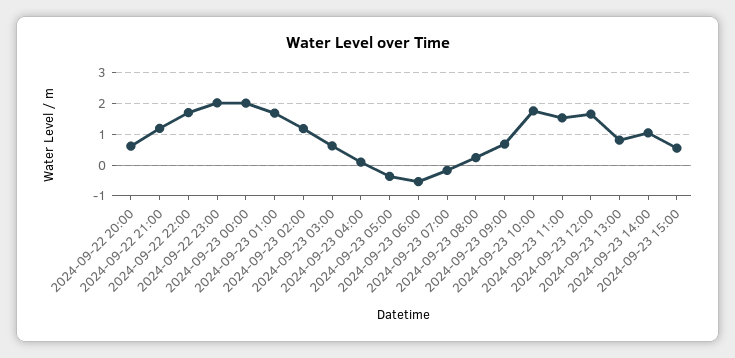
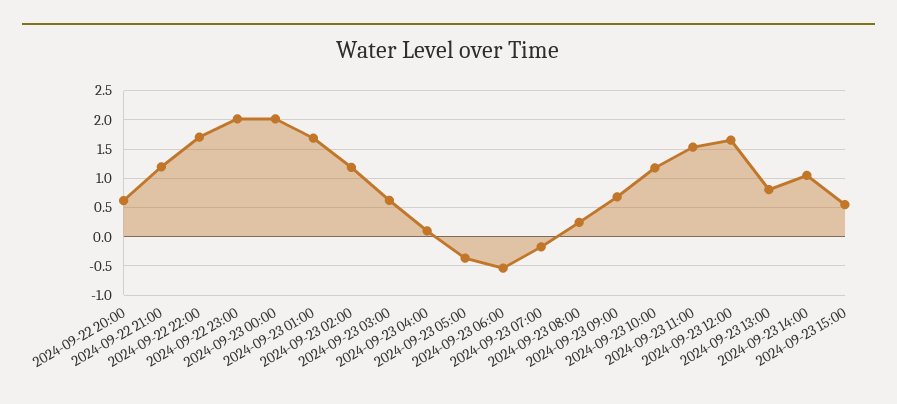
  {
    "2024-09-22 20:00": 0.6,
    "2024-09-22 21:00": 1.2,
    "2024-09-22 22:00": 1.8,
    "2024-09-22 23:00": 2,
    "2024-09-23 00:00": 2,
    "2024-09-23 01:00": 1.6,
    "2024-09-23 02:00": 1.2,
    "2024-09-23 03:00": 0.6,
    "2024-09-23 04:00": 0,
    "2024-09-23 05:00": -0.4,
    "2024-09-23 06:00": -0.6,
    "2024-09-23 07:00": -0.2,
    "2024-09-23 08:00": 0.2,
    "2024-09-23 09:00": 0.6,
-   "2024-09-23 10:00": 1.8,
+   "2024-09-23 10:00": 1.25,
    "2024-09-23 11:00": 1.6,
    "2024-09-23 12:00": 1.6,
    "2024-09-23 13:00": 0.8,
    "2024-09-23 14:00": 1,
    "2024-09-23 15:00": 0.6
  }

